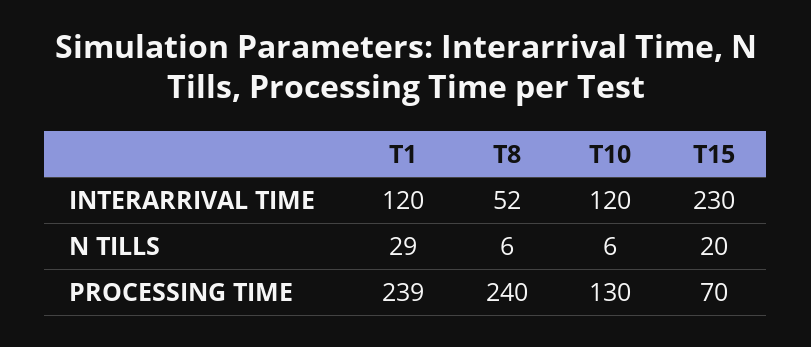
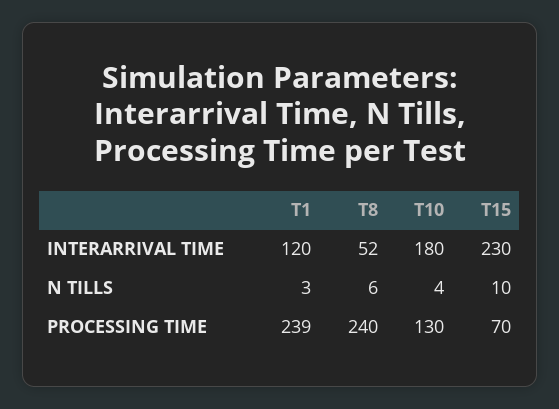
  {
    "T1": {
      "INTERARRIVAL TIME": 120,
-     "N TILLS": 29,
+     "N TILLS": 3,
      "PROCESSING TIME": 239
    },
    "T8": {
      "INTERARRIVAL TIME": 52,
      "N TILLS": 6,
      "PROCESSING TIME": 240
    },
    "T10": {
-     "INTERARRIVAL TIME": 120,
+     "INTERARRIVAL TIME": 180,
-     "N TILLS": 6,
+     "N TILLS": 4,
      "PROCESSING TIME": 130
    },
    "T15": {
      "INTERARRIVAL TIME": 230,
-     "N TILLS": 20,
+     "N TILLS": 10,
      "PROCESSING TIME": 70
    }
  }

